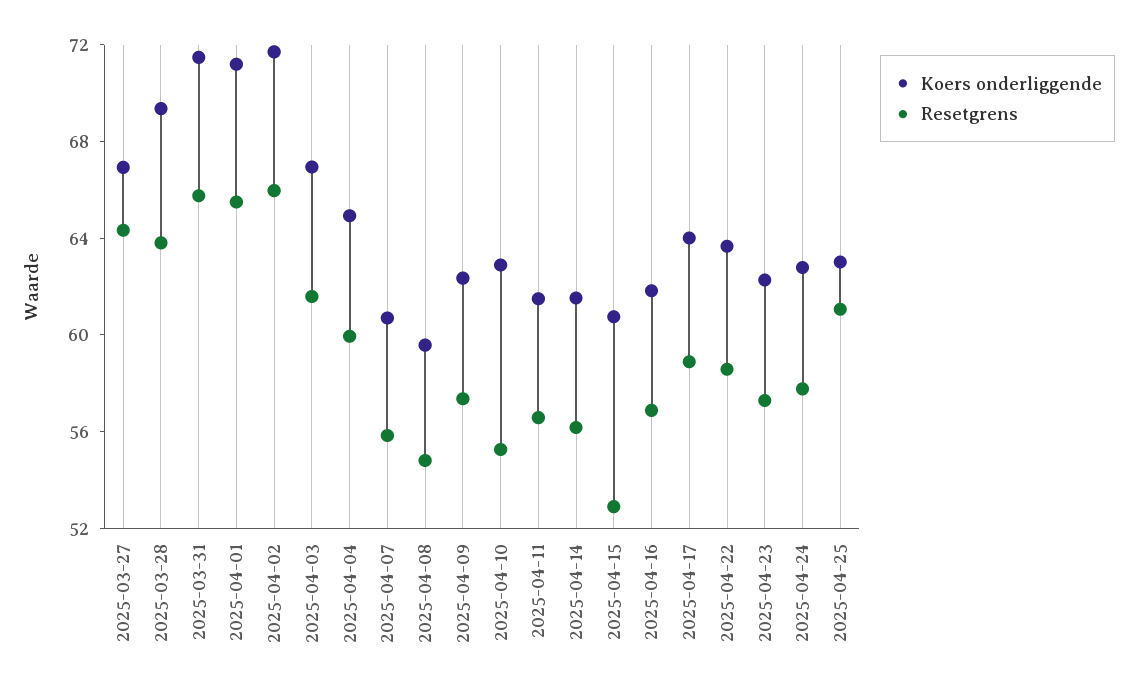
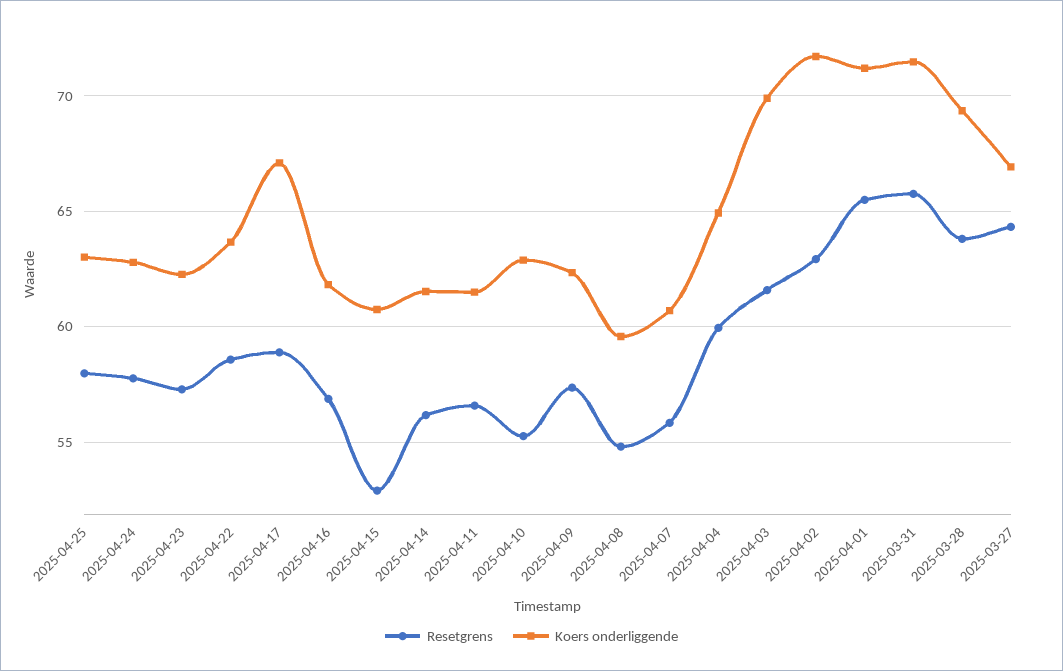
  {
    "Koers onderliggende": {
      "2025-03-27": 67,
      "2025-03-28": 69.5,
      "2025-03-31": 71.5,
      "2025-04-01": 71,
      "2025-04-02": 71.5,
-     "2025-04-03": 67,
+     "2025-04-03": 70,
      "2025-04-04": 65,
      "2025-04-07": 60.5,
      "2025-04-08": 59.5,
      "2025-04-09": 62.5,
      "2025-04-10": 63,
      "2025-04-11": 61.5,
      "2025-04-14": 61.5,
      "2025-04-15": 61,
      "2025-04-16": 62,
-     "2025-04-17": 64,
+     "2025-04-17": 67,
      "2025-04-22": 63.5,
      "2025-04-23": 62.5,
      "2025-04-24": 63,
      "2025-04-25": 63
    },
    "Resetgrens": {
      "2025-03-27": 64.5,
      "2025-03-28": 64,
      "2025-03-31": 66,
      "2025-04-01": 65.5,
-     "2025-04-02": 66,
+     "2025-04-02": 63,
      "2025-04-03": 61.5,
      "2025-04-04": 60,
      "2025-04-07": 56,
      "2025-04-08": 55,
      "2025-04-09": 57.5,
      "2025-04-10": 55.5,
      "2025-04-11": 56.5,
      "2025-04-14": 56,
      "2025-04-15": 53,
      "2025-04-16": 57,
      "2025-04-17": 59,
      "2025-04-22": 58.5,
      "2025-04-23": 57.5,
      "2025-04-24": 58,
-     "2025-04-25": 61
+     "2025-04-25": 58
    }
  }

